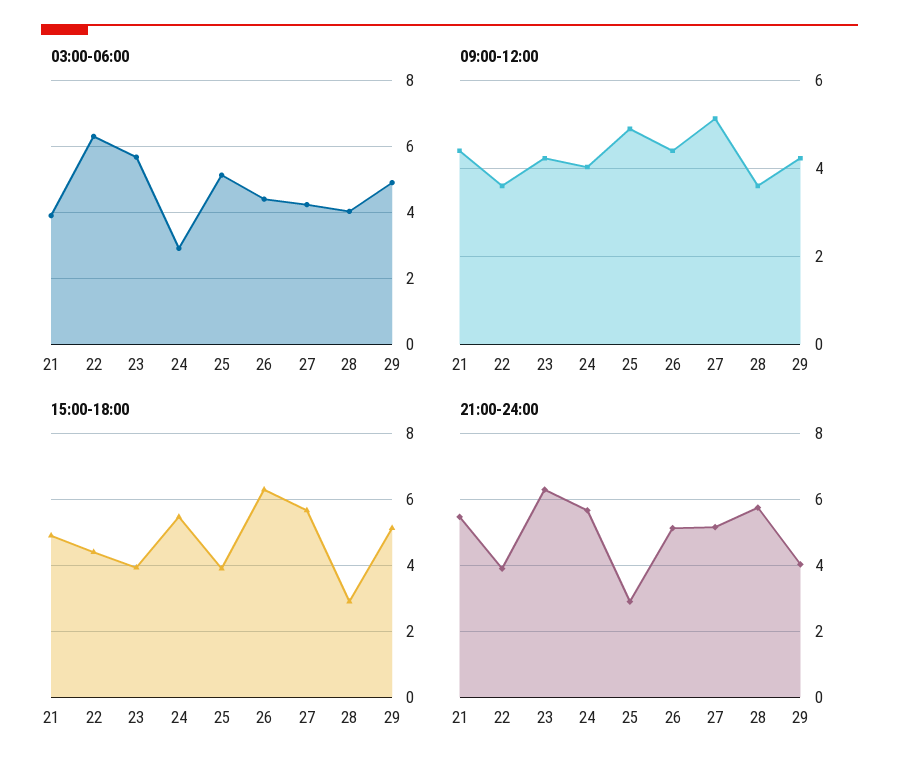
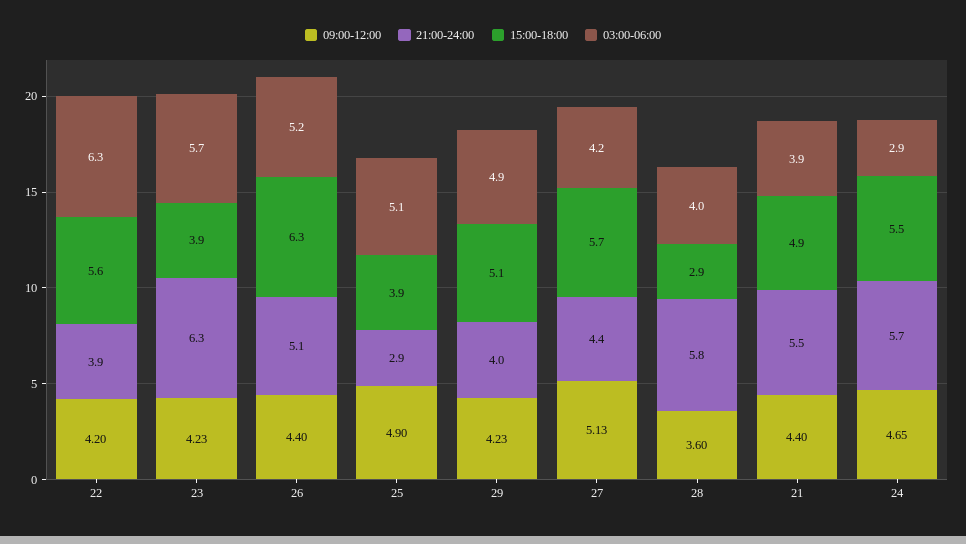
  {
    "03:00-06:00": {
      "21": 3.9,
      "22": 6.3,
      "23": 5.7,
      "24": 2.9,
      "25": 5.1,
-     "26": 4.4,
+     "26": 5.2,
      "27": 4.2,
      "28": 4,
      "29": 4.9
    },
    "09:00-12:00": {
      "21": 4.4,
-     "22": 3.6,
+     "22": 4.2,
      "23": 4.23,
-     "24": 4,
+     "24": 4.65,
      "25": 4.9,
      "26": 4.4,
      "27": 5.13,
      "28": 3.6,
      "29": 4.23
    },
    "15:00-18:00": {
      "21": 4.9,
-     "22": 4.4,
+     "22": 5.6,
      "23": 3.9,
      "24": 5.5,
      "25": 3.9,
      "26": 6.3,
      "27": 5.7,
      "28": 2.9,
      "29": 5.1
    },
    "21:00-24:00": {
      "21": 5.5,
      "22": 3.9,
      "23": 6.3,
      "24": 5.7,
      "25": 2.9,
      "26": 5.1,
-     "27": 5.2,
+     "27": 4.4,
      "28": 5.8,
      "29": 4
    }
  }

